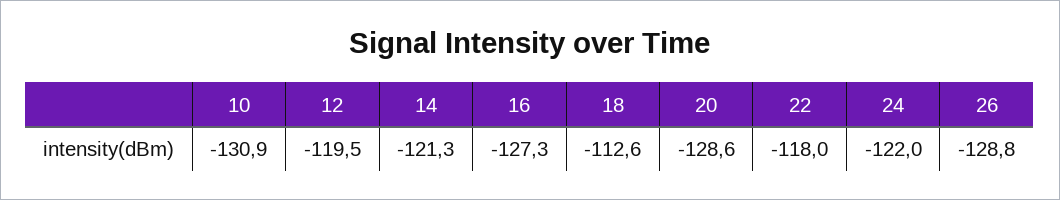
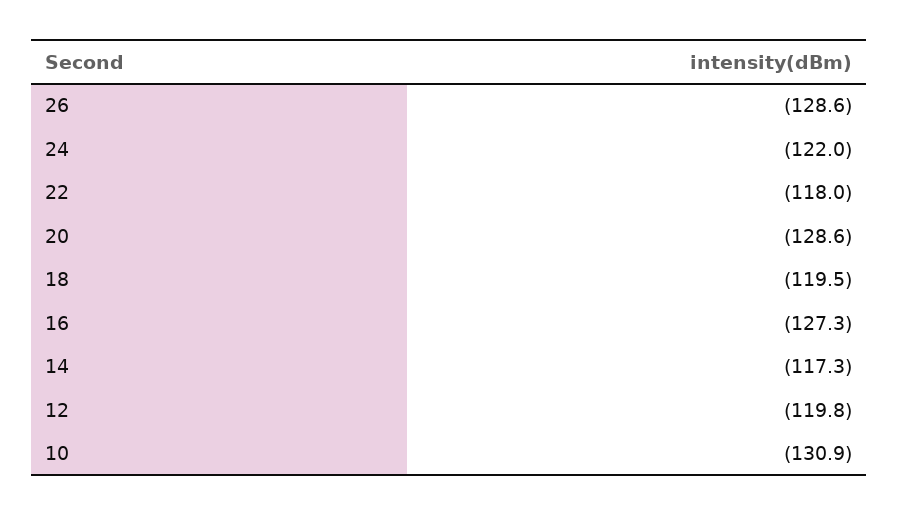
  {
    "10": -130.9,
-   "12": -119.5,
+   "12": -119.8,
-   "14": -121.3,
+   "14": -117.3,
    "16": -127.3,
-   "18": -112.6,
+   "18": -119.5,
    "20": -128.6,
    "22": -118,
    "24": -122,
-   "26": -128.8
+   "26": -128.6
  }

